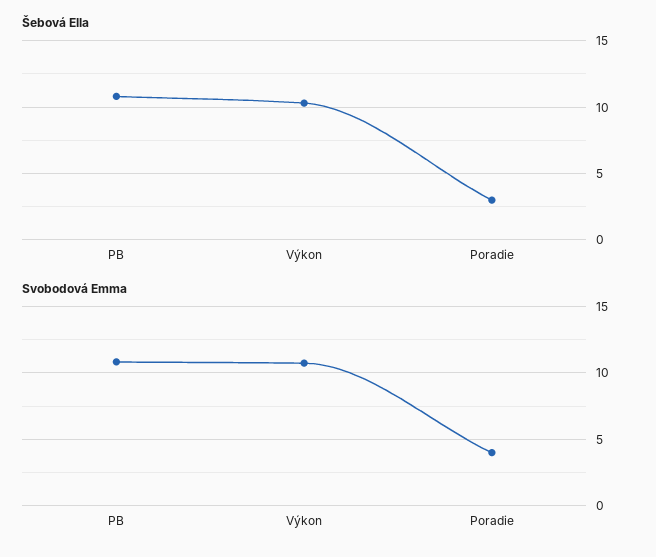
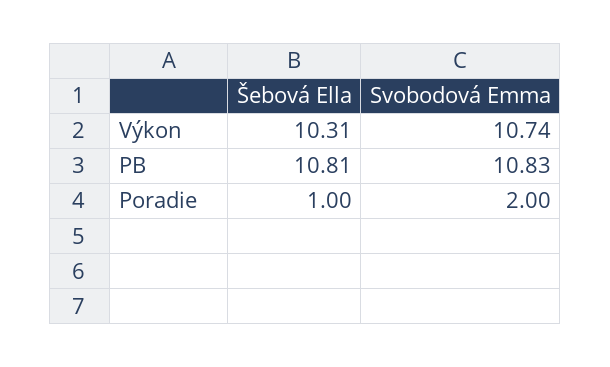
  {
    "Šebová Ella": {
      "PB": 10.81,
      "Výkon": 10.31,
-     "Poradie": 3
+     "Poradie": 1
    },
    "Svobodová Emma": {
      "PB": 10.83,
      "Výkon": 10.74,
-     "Poradie": 4
+     "Poradie": 2
    }
  }

